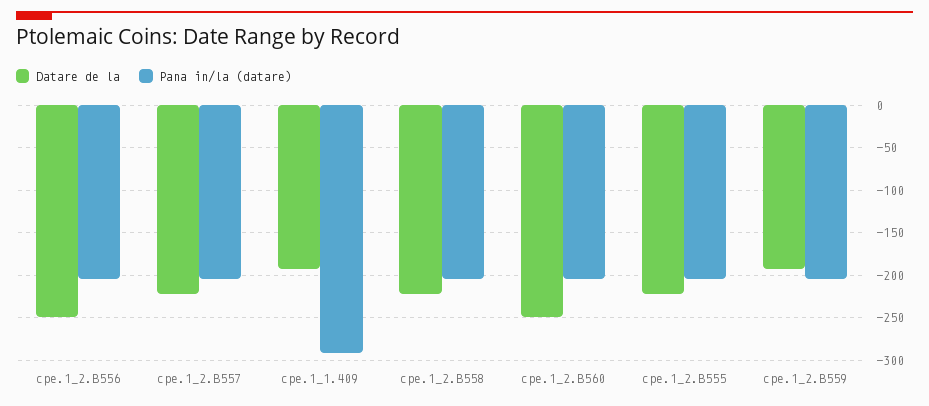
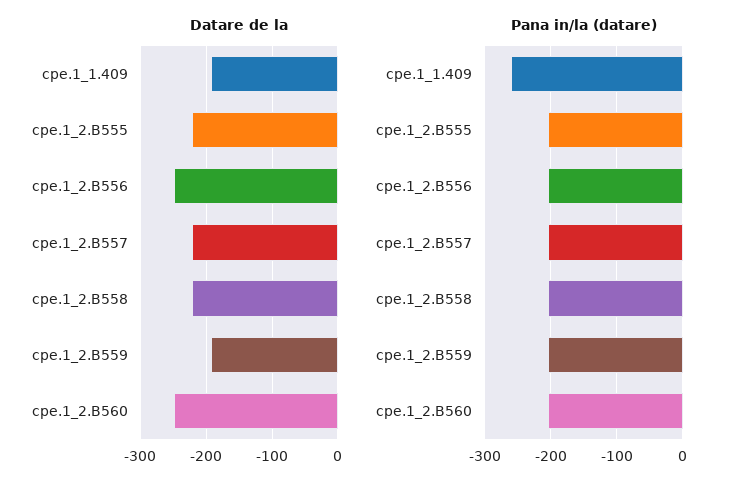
  {
    "Datare de la": {
      "cpe.1_2.B556": -250,
      "cpe.1_2.B557": -220,
      "cpe.1_1.409": -190,
      "cpe.1_2.B558": -220,
      "cpe.1_2.B560": -250,
      "cpe.1_2.B555": -220,
      "cpe.1_2.B559": -190
    },
    "Pana in/la (datare)": {
      "cpe.1_2.B556": -200,
      "cpe.1_2.B557": -200,
-     "cpe.1_1.409": -290,
+     "cpe.1_1.409": -260,
      "cpe.1_2.B558": -200,
      "cpe.1_2.B560": -200,
      "cpe.1_2.B555": -200,
      "cpe.1_2.B559": -200
    }
  }

